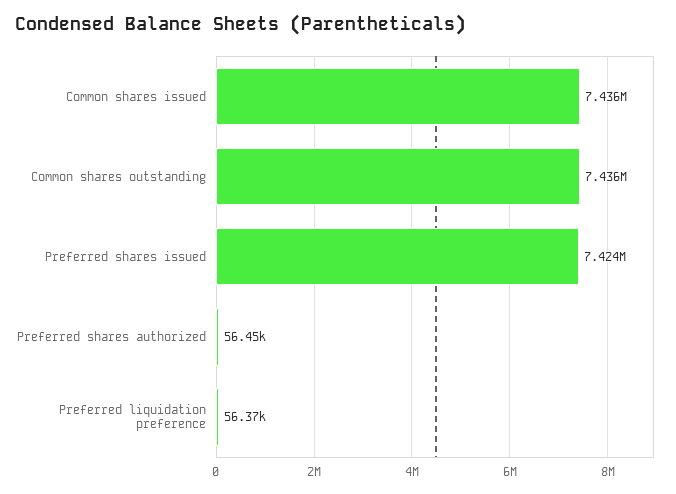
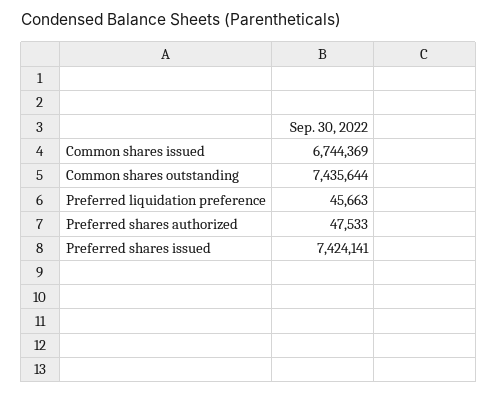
  {
-   "Common shares issued": 7436000,
+   "Common shares issued": 6744369,
    "Common shares outstanding": 7435644,
    "Preferred shares issued": 7424141,
-   "Preferred shares authorized": 56450,
+   "Preferred shares authorized": 47533,
-   "Preferred liquidation preference": 56370
+   "Preferred liquidation preference": 45663
  }

